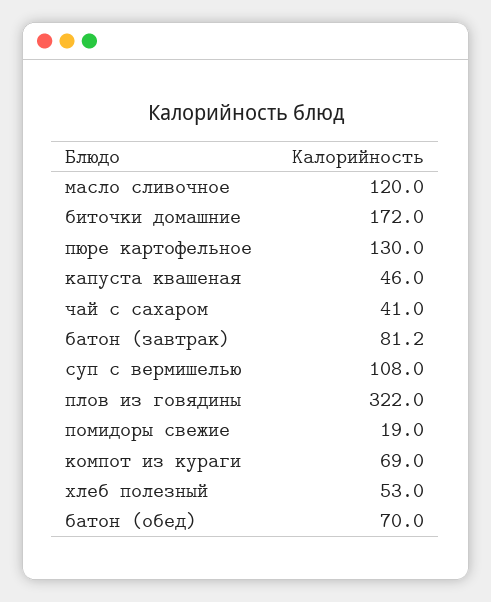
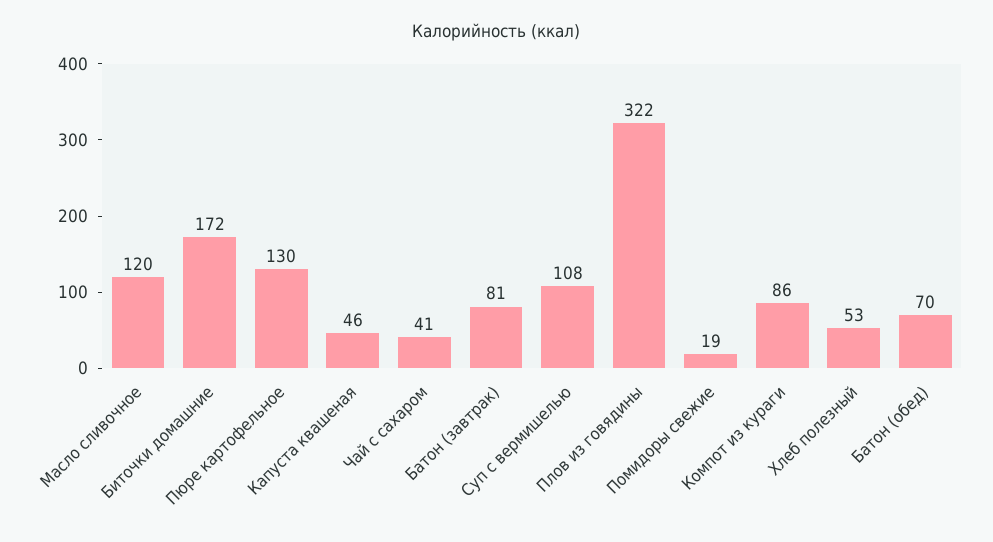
  {
    "масло сливочное": 120,
    "биточки домашние": 172,
    "пюре картофельное": 130,
    "капуста квашеная": 46,
    "чай с сахаром": 41,
    "батон (завтрак)": 81.2,
    "суп с вермишелью": 108,
    "плов из говядины": 322,
    "помидоры свежие": 19,
-   "компот из кураги": 69,
+   "компот из кураги": 86,
    "хлеб полезный": 53,
    "батон (обед)": 70
  }

